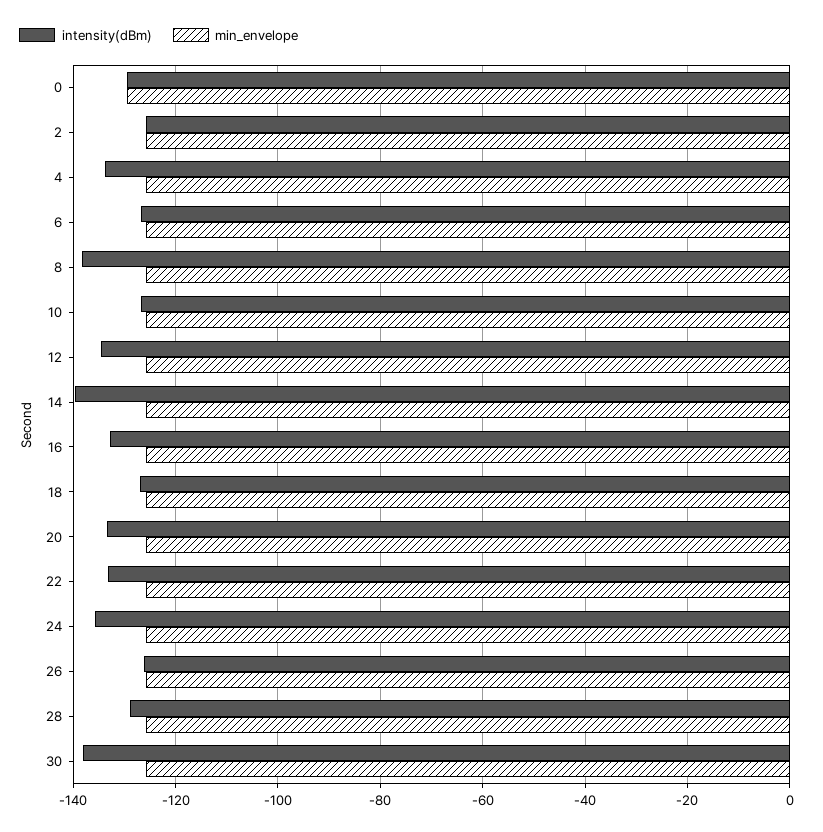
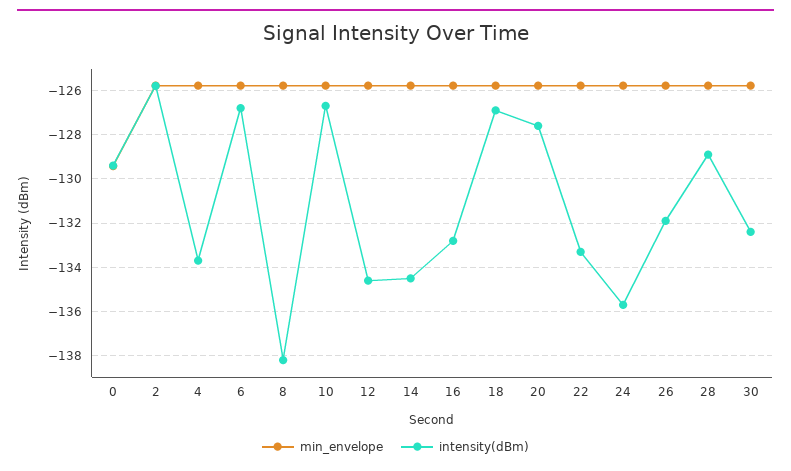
  {
    "intensity(dBm)": {
      "0": -129.5,
      "2": -126,
      "4": -133.5,
      "6": -127,
      "8": -138,
      "10": -126.5,
      "12": -134.5,
-     "14": -140,
+     "14": -134.5,
      "16": -133,
      "18": -127,
-     "20": -134,
+     "20": -127.5,
      "22": -133.5,
      "24": -135.5,
-     "26": -126,
+     "26": -132,
      "28": -129,
-     "30": -138
+     "30": -132.5
    },
    "min_envelope": {
      "0": -129.5,
      "2": -126,
      "4": -126,
      "6": -126,
      "8": -126,
      "10": -126,
      "12": -126,
      "14": -126,
      "16": -126,
      "18": -126,
      "20": -126,
      "22": -126,
      "24": -126,
      "26": -126,
      "28": -126,
      "30": -126
    }
  }

